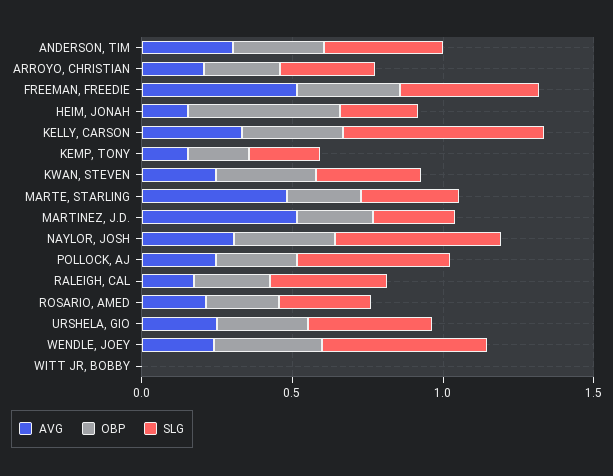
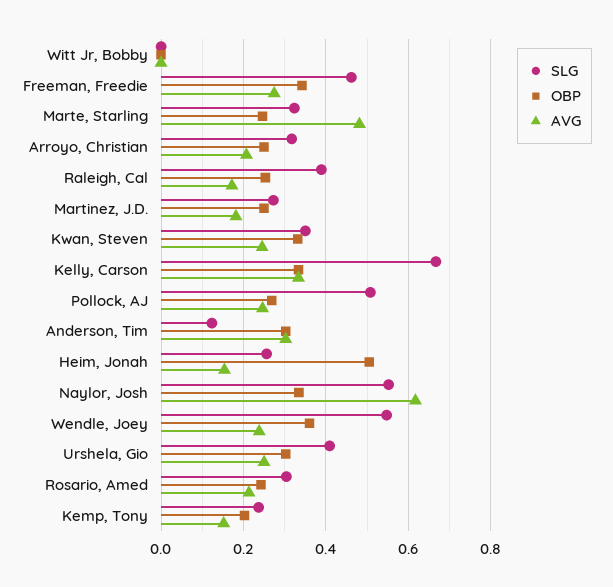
  {
    "AVG": {
      "ANDERSON, TIM": 0.3,
      "ARROYO, CHRISTIAN": 0.2,
-     "FREEMAN, FREEDIE": 0.5,
+     "FREEMAN, FREEDIE": 0.28,
      "HEIM, JONAH": 0.16,
      "KELLY, CARSON": 0.34,
      "KEMP, TONY": 0.16,
      "KWAN, STEVEN": 0.24,
      "MARTE, STARLING": 0.48,
-     "MARTINEZ, J.D.": 0.5,
+     "MARTINEZ, J.D.": 0.18,
-     "NAYLOR, JOSH": 0.3,
+     "NAYLOR, JOSH": 0.62,
      "POLLOCK, AJ": 0.24,
      "RALEIGH, CAL": 0.18,
      "ROSARIO, AMED": 0.22,
      "URSHELA, GIO": 0.26,
      "WENDLE, JOEY": 0.24,
      "WITT JR, BOBBY": 0
    },
    "OBP": {
      "ANDERSON, TIM": 0.3,
      "ARROYO, CHRISTIAN": 0.26,
      "FREEMAN, FREEDIE": 0.34,
      "HEIM, JONAH": 0.5,
      "KELLY, CARSON": 0.34,
      "KEMP, TONY": 0.2,
      "KWAN, STEVEN": 0.34,
      "MARTE, STARLING": 0.24,
      "MARTINEZ, J.D.": 0.26,
      "NAYLOR, JOSH": 0.34,
      "POLLOCK, AJ": 0.26,
      "RALEIGH, CAL": 0.26,
      "ROSARIO, AMED": 0.24,
      "URSHELA, GIO": 0.3,
      "WENDLE, JOEY": 0.36,
      "WITT JR, BOBBY": 0
    },
    "SLG": {
-     "ANDERSON, TIM": 0.4,
+     "ANDERSON, TIM": 0.12,
      "ARROYO, CHRISTIAN": 0.32,
      "FREEMAN, FREEDIE": 0.46,
      "HEIM, JONAH": 0.26,
      "KELLY, CARSON": 0.66,
      "KEMP, TONY": 0.24,
      "KWAN, STEVEN": 0.34,
      "MARTE, STARLING": 0.32,
      "MARTINEZ, J.D.": 0.28,
      "NAYLOR, JOSH": 0.56,
      "POLLOCK, AJ": 0.5,
      "RALEIGH, CAL": 0.38,
      "ROSARIO, AMED": 0.3,
      "URSHELA, GIO": 0.4,
      "WENDLE, JOEY": 0.54,
      "WITT JR, BOBBY": 0
    }
  }

